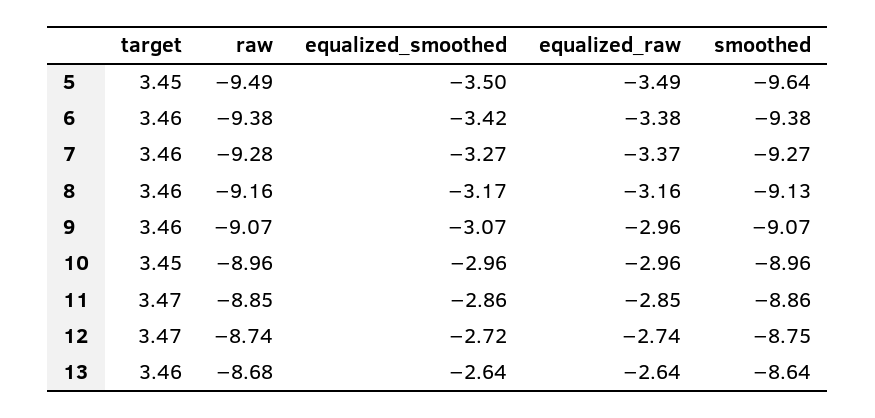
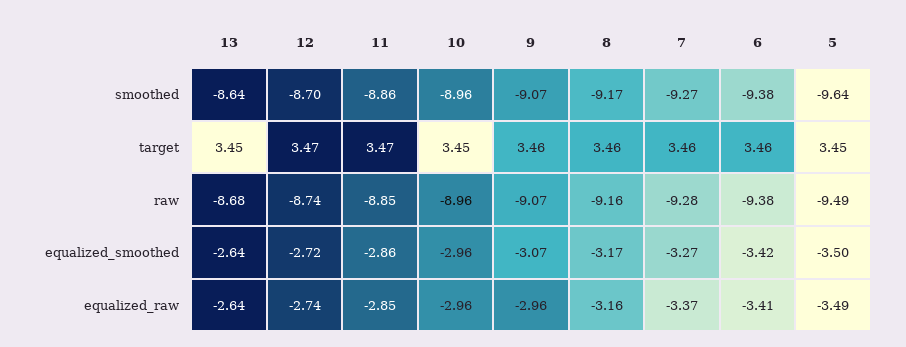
  {
    "target": {
      "5": 3.45,
      "6": 3.46,
      "7": 3.46,
      "8": 3.46,
      "9": 3.46,
      "10": 3.45,
      "11": 3.47,
      "12": 3.47,
-     "13": 3.46
+     "13": 3.45
    },
    "raw": {
      "5": -9.49,
      "6": -9.38,
      "7": -9.28,
      "8": -9.16,
      "9": -9.07,
      "10": -8.96,
      "11": -8.85,
      "12": -8.74,
      "13": -8.68
    },
    "equalized_smoothed": {
      "5": -3.5,
      "6": -3.42,
      "7": -3.27,
      "8": -3.17,
      "9": -3.07,
      "10": -2.96,
      "11": -2.86,
      "12": -2.72,
      "13": -2.64
    },
    "equalized_raw": {
      "5": -3.49,
-     "6": -3.38,
+     "6": -3.41,
      "7": -3.37,
      "8": -3.16,
      "9": -2.96,
      "10": -2.96,
      "11": -2.85,
      "12": -2.74,
      "13": -2.64
    },
    "smoothed": {
      "5": -9.64,
      "6": -9.38,
      "7": -9.27,
-     "8": -9.13,
+     "8": -9.17,
      "9": -9.07,
      "10": -8.96,
      "11": -8.86,
-     "12": -8.75,
+     "12": -8.7,
      "13": -8.64
    }
  }

